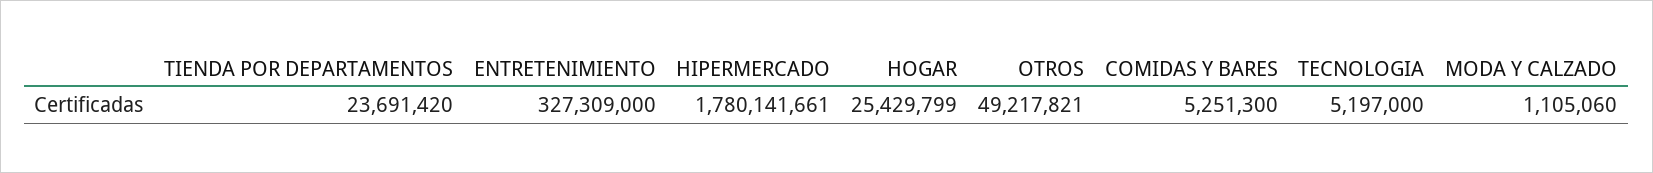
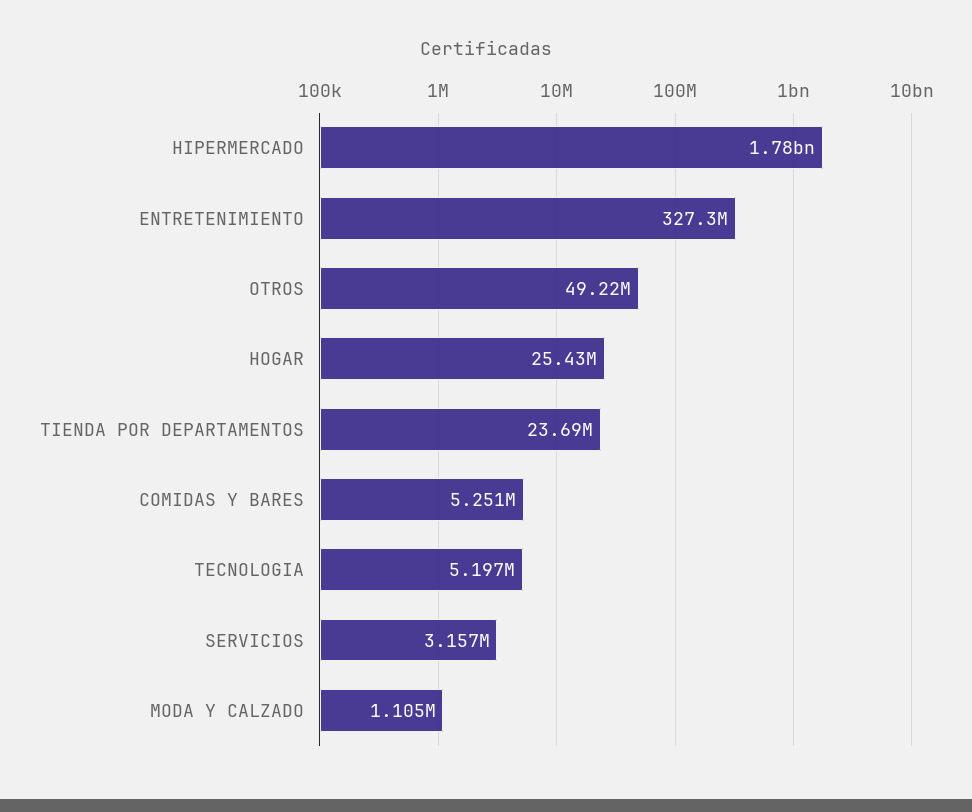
  {
    "TIENDA POR DEPARTAMENTOS": 23691420,
    "ENTRETENIMIENTO": 327309000,
    "HIPERMERCADO": 1780141661,
    "HOGAR": 25429799,
    "OTROS": 49217821,
    "COMIDAS Y BARES": 5251300,
    "TECNOLOGIA": 5197000,
-   "MODA Y CALZADO": 1105060
+   "MODA Y CALZADO": 1105060,
+   "SERVICIOS": 3157000
  }

